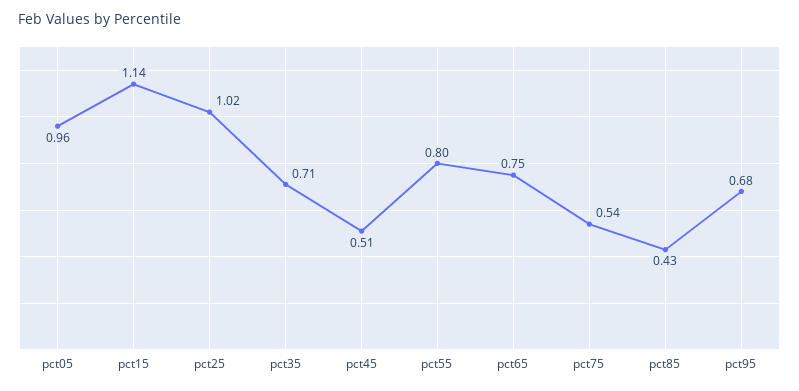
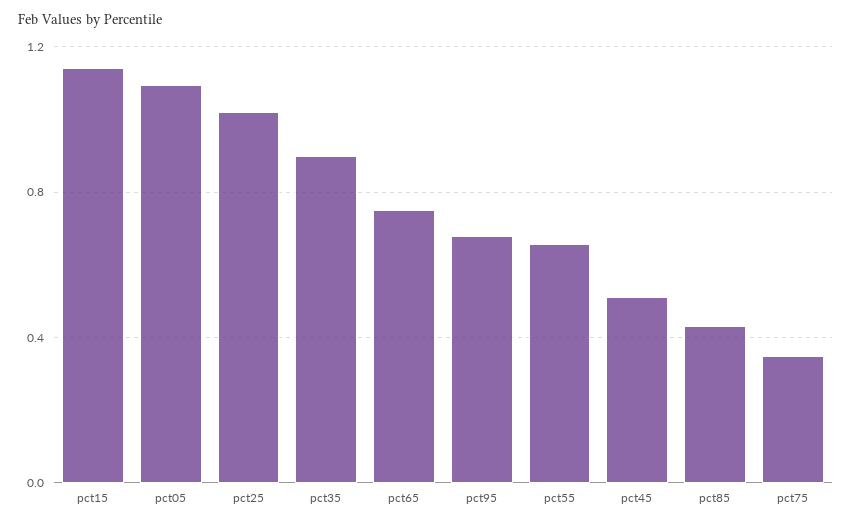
  {
-   "pct05": 0.96,
+   "pct05": 1.1,
    "pct15": 1.14,
    "pct25": 1.02,
-   "pct35": 0.71,
+   "pct35": 0.9,
    "pct45": 0.51,
-   "pct55": 0.8,
+   "pct55": 0.65,
    "pct65": 0.75,
-   "pct75": 0.54,
+   "pct75": 0.35,
    "pct85": 0.43,
    "pct95": 0.68
  }

